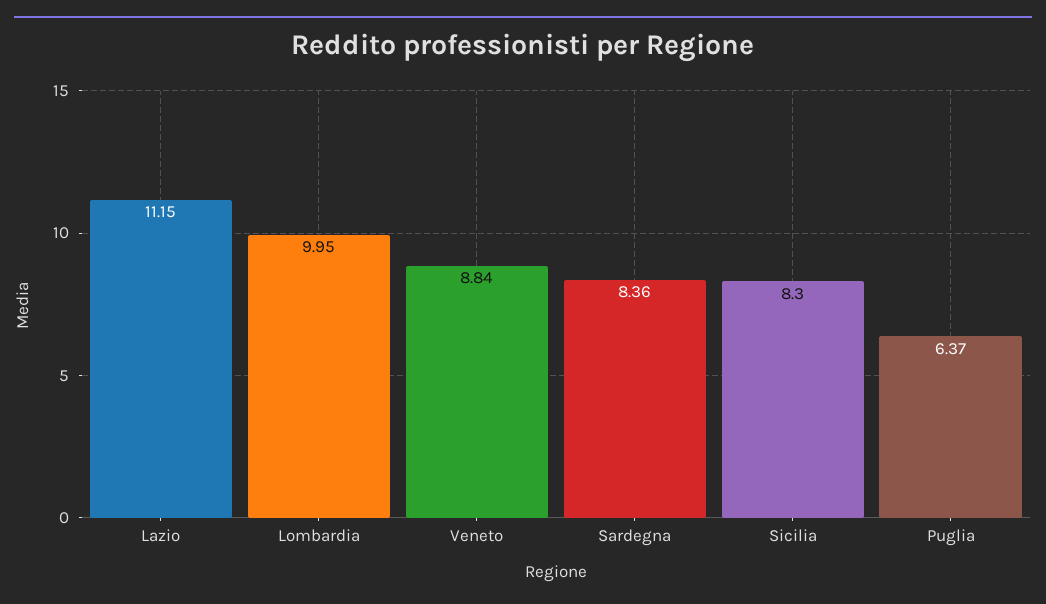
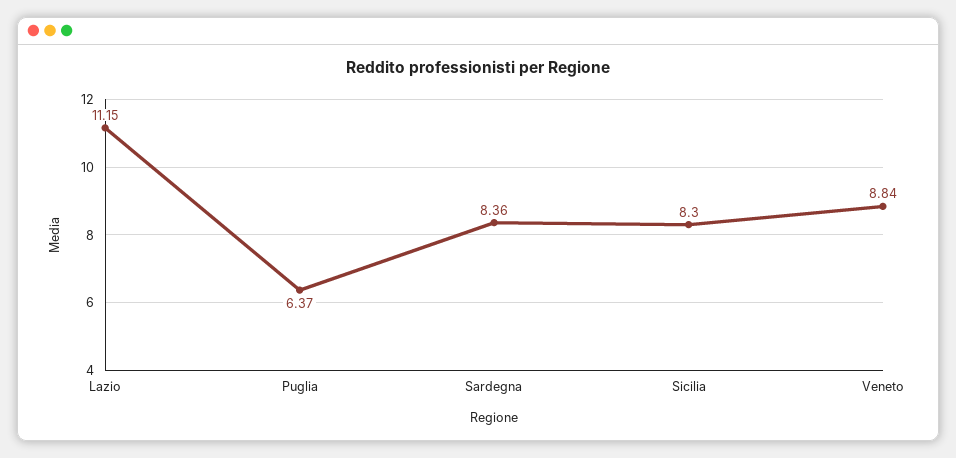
  {
    "Lazio": 11.15,
-   "Lombardia": 9.95,
    "Veneto": 8.84,
    "Sardegna": 8.36,
    "Sicilia": 8.3,
    "Puglia": 6.37
  }

